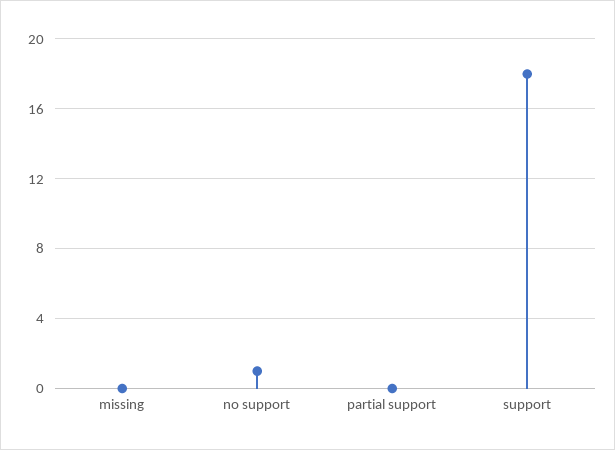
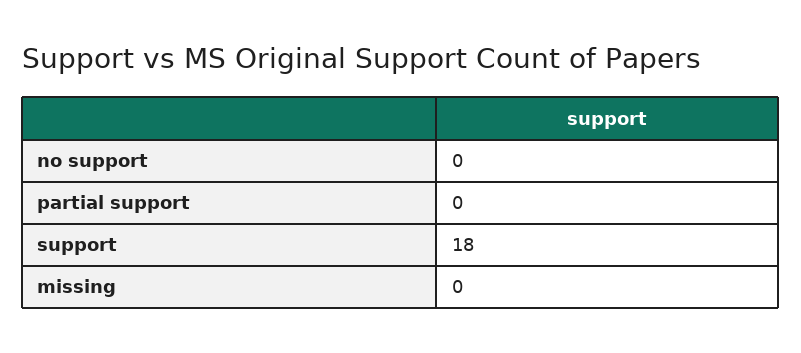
  {
    "missing": 0,
-   "no support": 1,
+   "no support": 0,
    "partial support": 0,
    "support": 18
  }

